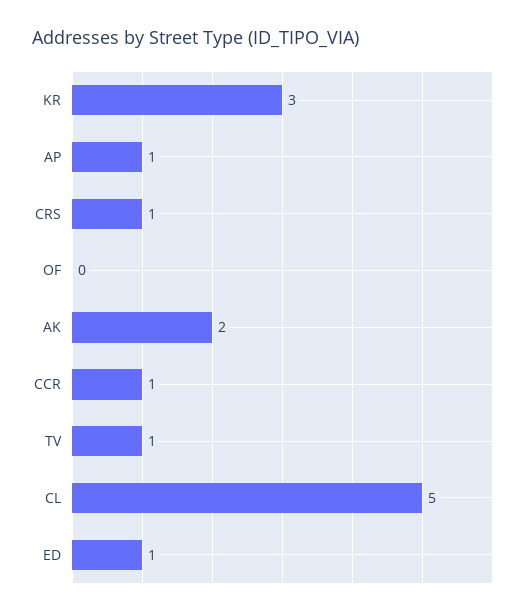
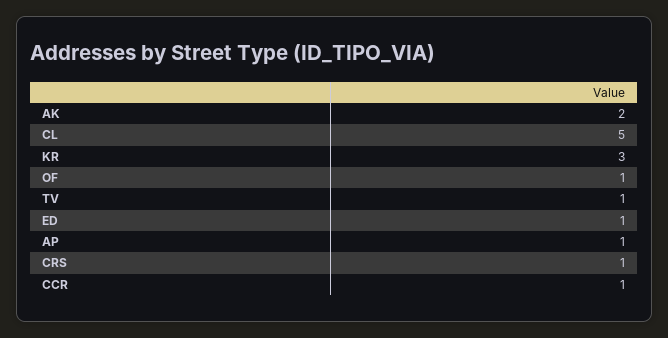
  {
    "KR": 3,
    "AP": 1,
    "CRS": 1,
-   "OF": 0,
+   "OF": 1,
    "AK": 2,
    "CCR": 1,
    "TV": 1,
    "CL": 5,
    "ED": 1
  }

